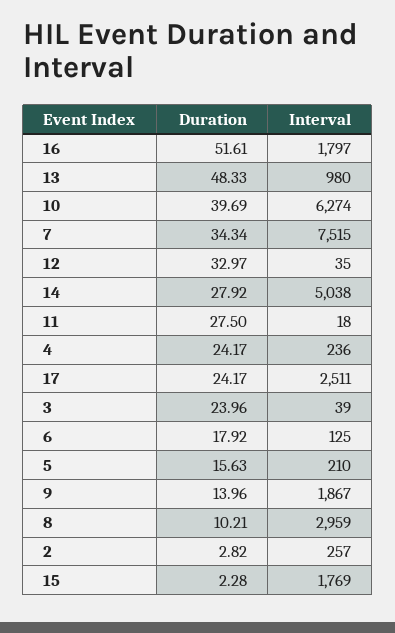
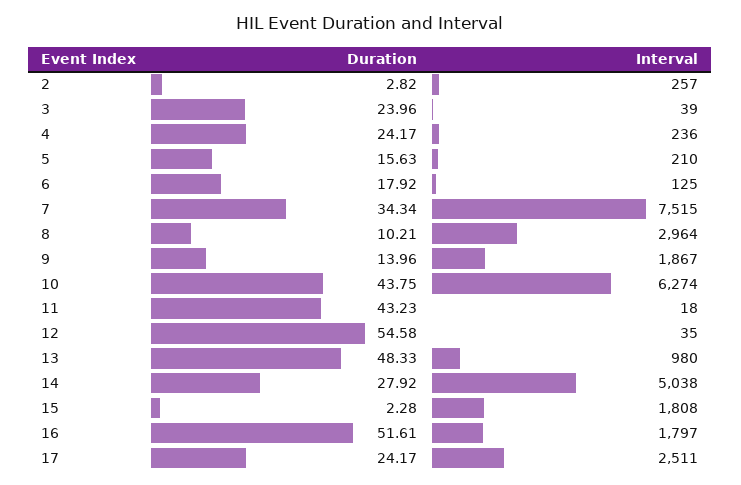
  {
    "Duration": {
      "16": 51.61,
      "13": 48.33,
-     "10": 39.69,
+     "10": 43.75,
      "7": 34.34,
-     "12": 32.97,
+     "12": 54.58,
      "14": 27.92,
-     "11": 27.5,
+     "11": 43.23,
      "4": 24.17,
      "17": 24.17,
      "3": 23.96,
      "6": 17.92,
      "5": 15.63,
      "9": 13.96,
      "8": 10.21,
      "2": 2.82,
      "15": 2.28
    },
    "Interval": {
      "16": 1797,
      "13": 980,
      "10": 6274,
      "7": 7515,
      "12": 35,
      "14": 5038,
      "11": 18,
      "4": 236,
      "17": 2511,
      "3": 39,
      "6": 125,
      "5": 210,
      "9": 1867,
-     "8": 2959,
+     "8": 2964,
      "2": 257,
-     "15": 1769
+     "15": 1808
    }
  }

